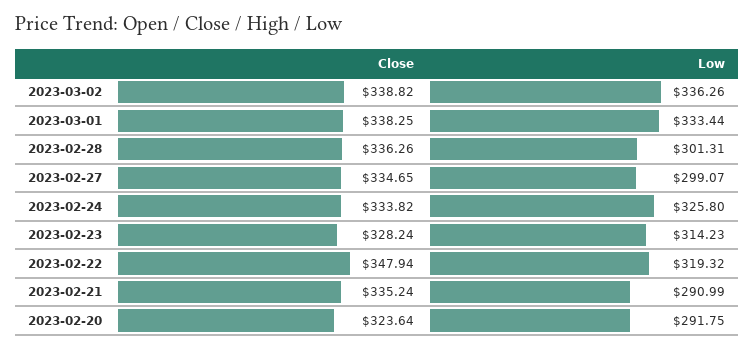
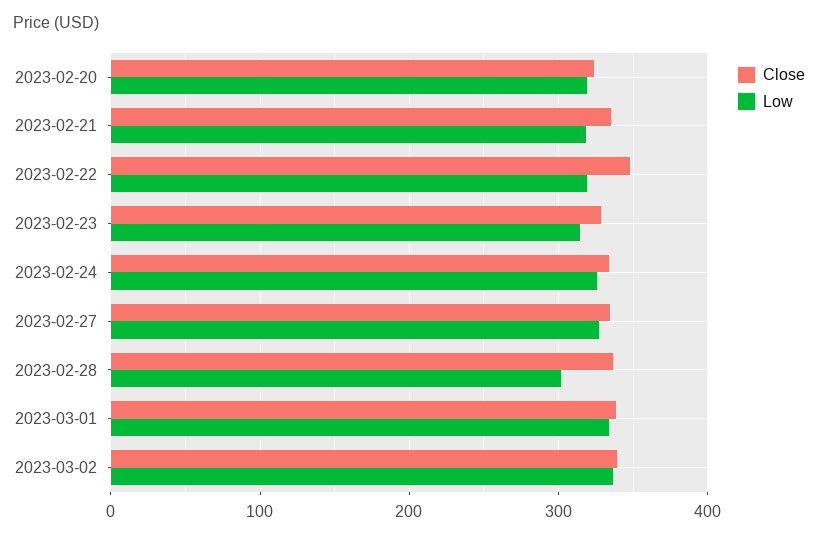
  {
    "Close": {
      "2023-03-02": 338.82,
      "2023-03-01": 338.25,
      "2023-02-28": 336.26,
      "2023-02-27": 334.65,
      "2023-02-24": 333.82,
      "2023-02-23": 328.24,
      "2023-02-22": 347.94,
      "2023-02-21": 335.24,
      "2023-02-20": 323.64
    },
    "Low": {
      "2023-03-02": 336.26,
      "2023-03-01": 333.44,
      "2023-02-28": 301.31,
-     "2023-02-27": 299.07,
+     "2023-02-27": 330,
      "2023-02-24": 325.8,
      "2023-02-23": 314.23,
      "2023-02-22": 319.32,
-     "2023-02-21": 290.99,
+     "2023-02-21": 320,
-     "2023-02-20": 291.75
+     "2023-02-20": 320
    }
  }

